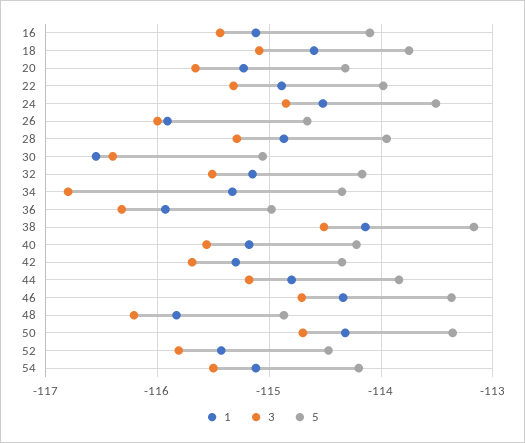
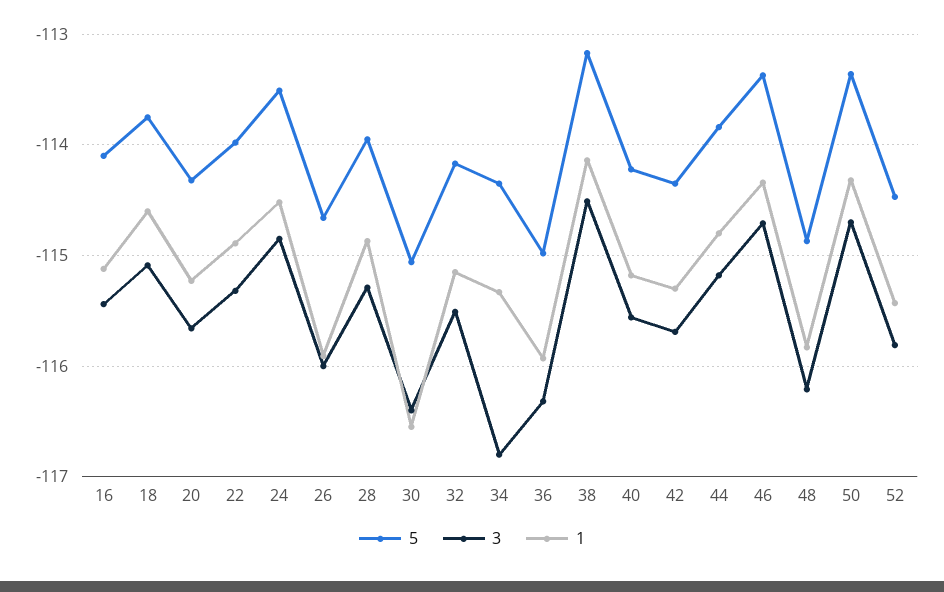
  {
    "1": {
      "16": -115.1,
      "18": -114.6,
      "20": -115.2,
      "22": -114.9,
      "24": -114.5,
      "26": -115.9,
      "28": -114.9,
      "30": -116.6,
      "32": -115.2,
      "34": -115.3,
      "36": -115.9,
      "38": -114.1,
      "40": -115.2,
      "42": -115.3,
      "44": -114.8,
      "46": -114.3,
      "48": -115.8,
      "50": -114.3,
-     "52": -115.4,
+     "52": -115.4
-     "54": -115.1
    },
    "3": {
      "16": -115.4,
      "18": -115.1,
      "20": -115.7,
      "22": -115.3,
      "24": -114.9,
      "26": -116,
      "28": -115.3,
      "30": -116.4,
      "32": -115.5,
      "34": -116.8,
      "36": -116.3,
      "38": -114.5,
      "40": -115.6,
      "42": -115.7,
      "44": -115.2,
      "46": -114.7,
      "48": -116.2,
      "50": -114.7,
-     "52": -115.8,
+     "52": -115.8
-     "54": -115.5
    },
    "5": {
      "16": -114.1,
      "18": -113.8,
      "20": -114.3,
      "22": -114,
      "24": -113.5,
      "26": -114.7,
      "28": -114,
      "30": -115.1,
      "32": -114.2,
      "34": -114.4,
      "36": -115,
      "38": -113.2,
      "40": -114.2,
      "42": -114.4,
      "44": -113.8,
      "46": -113.4,
      "48": -114.9,
      "50": -113.4,
-     "52": -114.5,
+     "52": -114.5
-     "54": -114.2
    }
  }

